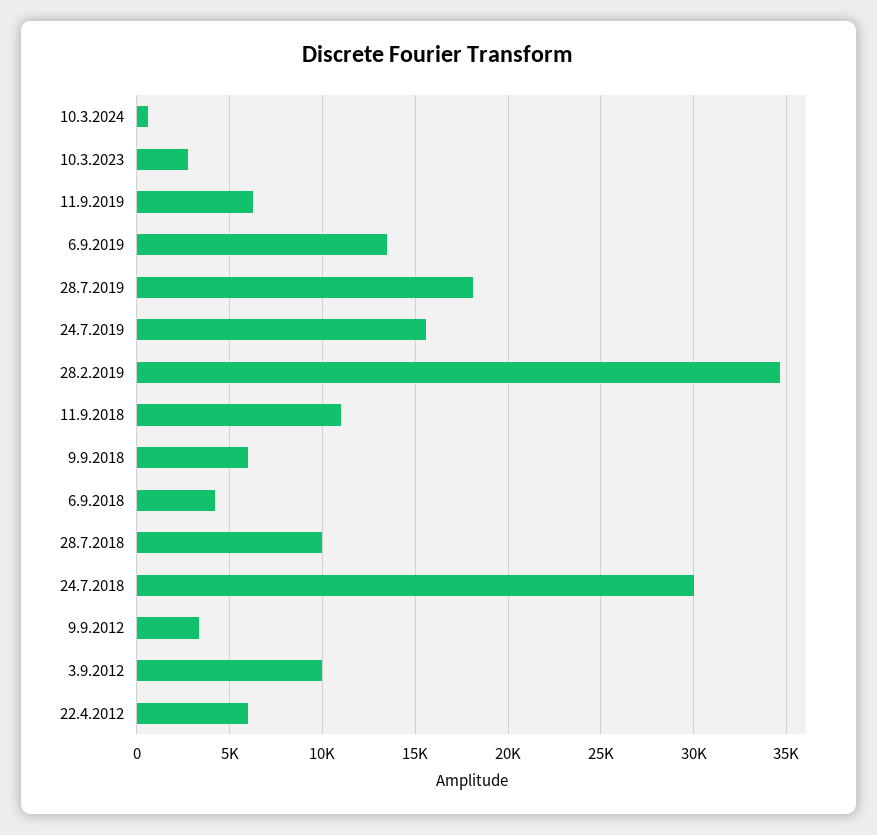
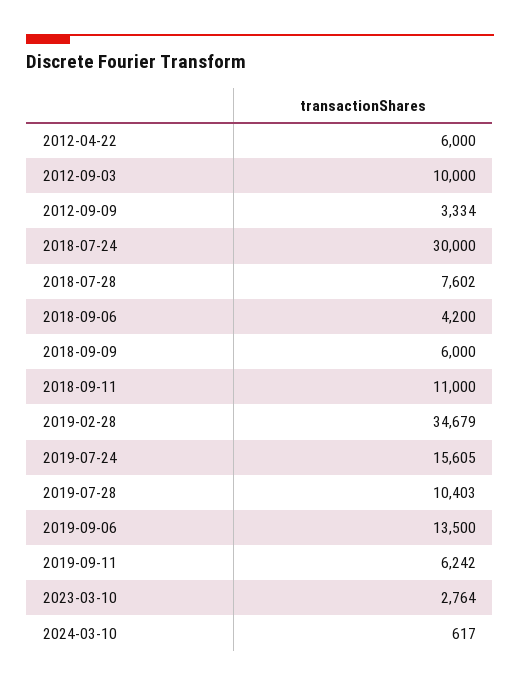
  {
    "10.3.2024": 617,
    "10.3.2023": 2764,
    "11.9.2019": 6242,
    "6.9.2019": 13500,
-   "28.7.2019": 18000,
+   "28.7.2019": 10403,
    "24.7.2019": 15605,
    "28.2.2019": 34679,
    "11.9.2018": 11000,
    "9.9.2018": 6000,
    "6.9.2018": 4200,
-   "28.7.2018": 10000,
+   "28.7.2018": 7602,
    "24.7.2018": 30000,
    "9.9.2012": 3334,
    "3.9.2012": 10000,
    "22.4.2012": 6000
  }

